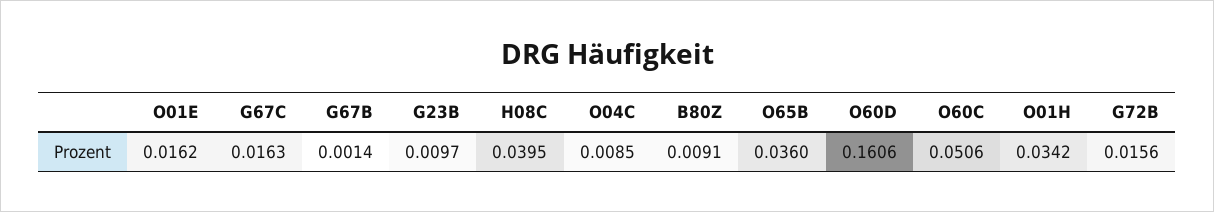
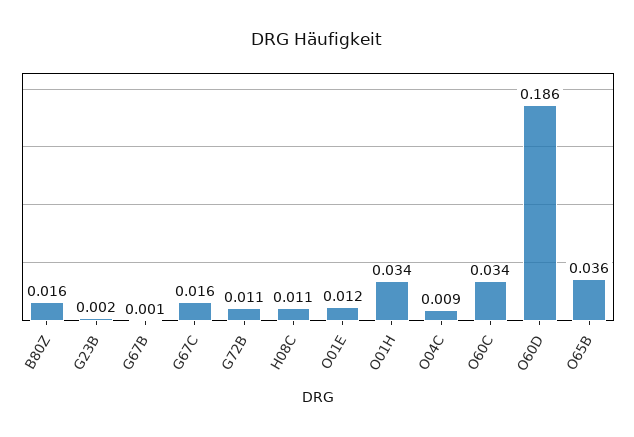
  {
-   "O01E": 0.0162,
+   "O01E": 0.012,
    "G67C": 0.0163,
    "G67B": 0.0014,
-   "G23B": 0.0097,
+   "G23B": 0.002,
-   "H08C": 0.0395,
+   "H08C": 0.011,
    "O04C": 0.0085,
-   "B80Z": 0.0091,
+   "B80Z": 0.016,
    "O65B": 0.036,
-   "O60D": 0.1606,
+   "O60D": 0.186,
-   "O60C": 0.0506,
+   "O60C": 0.034,
    "O01H": 0.0342,
-   "G72B": 0.0156
+   "G72B": 0.011
  }

